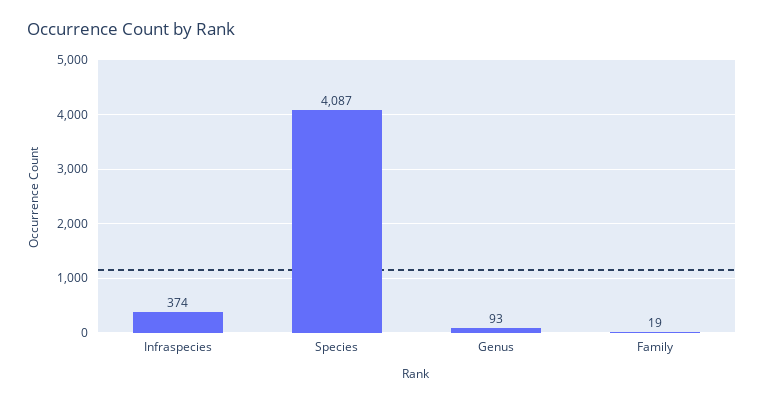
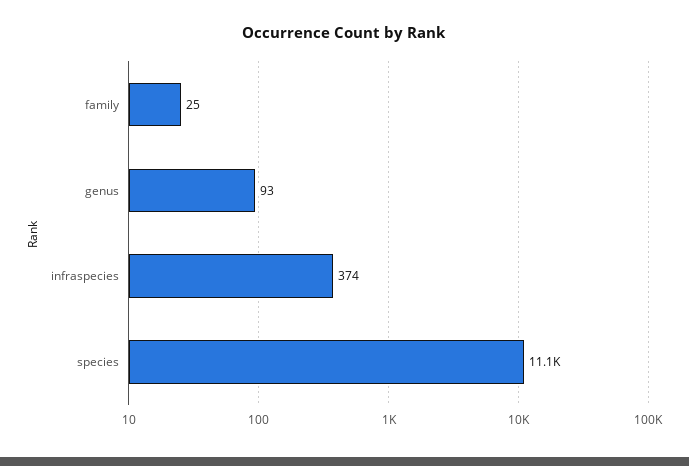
  {
    "Infraspecies": 374,
-   "Species": 4087,
+   "Species": 11100,
    "Genus": 93,
-   "Family": 19
+   "Family": 25
  }

